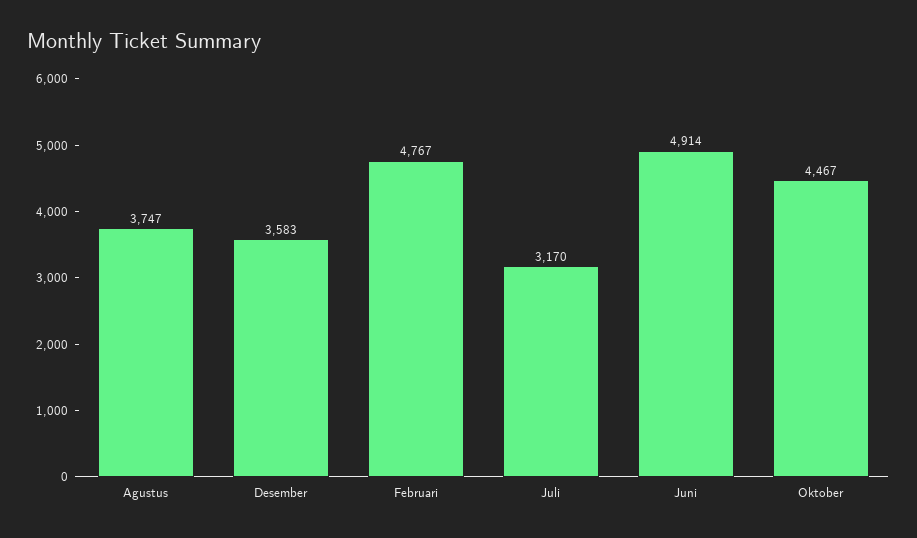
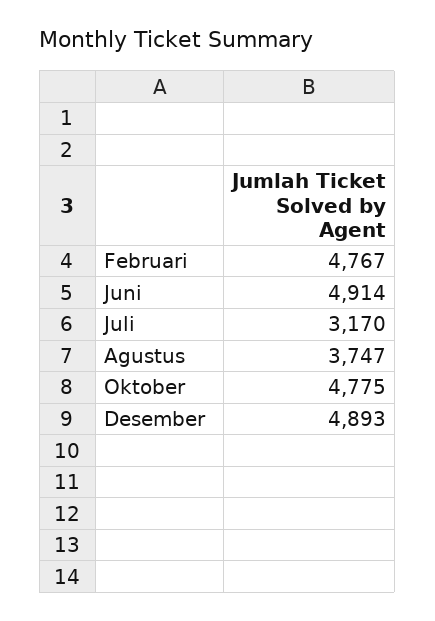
  {
    "Agustus": 3747,
-   "Desember": 3583,
+   "Desember": 4893,
    "Februari": 4767,
    "Juli": 3170,
    "Juni": 4914,
-   "Oktober": 4467
+   "Oktober": 4775
  }

